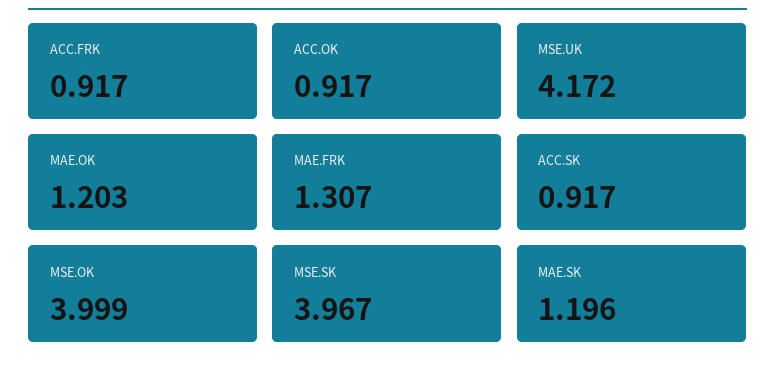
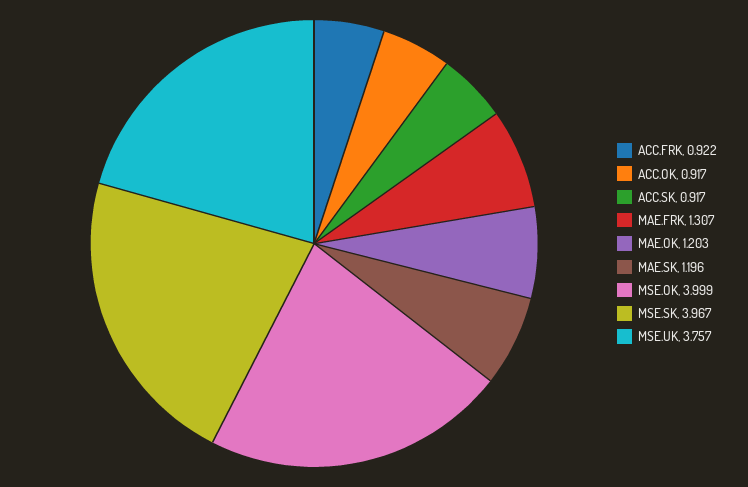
  {
-   "ACC.FRK": 0.917,
+   "ACC.FRK": 0.922,
    "ACC.OK": 0.917,
-   "MSE.UK": 4.172,
+   "MSE.UK": 3.757,
    "MAE.OK": 1.203,
    "MAE.FRK": 1.307,
    "ACC.SK": 0.917,
    "MSE.OK": 3.999,
    "MSE.SK": 3.967,
    "MAE.SK": 1.196
  }

